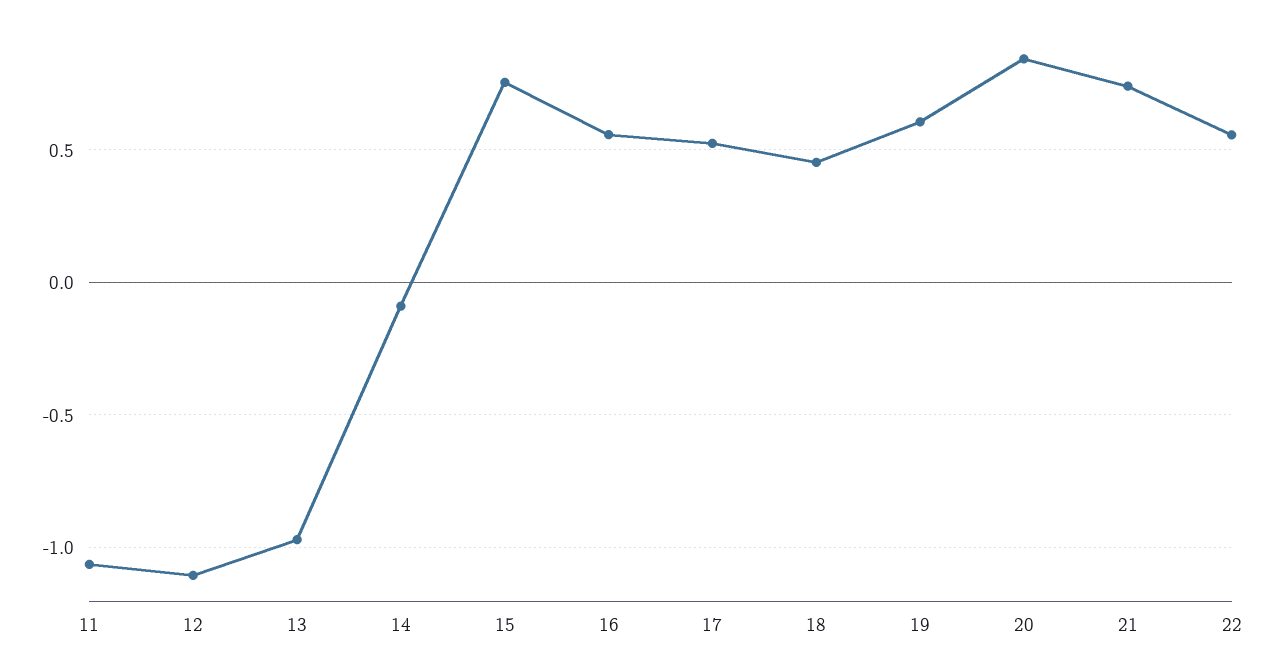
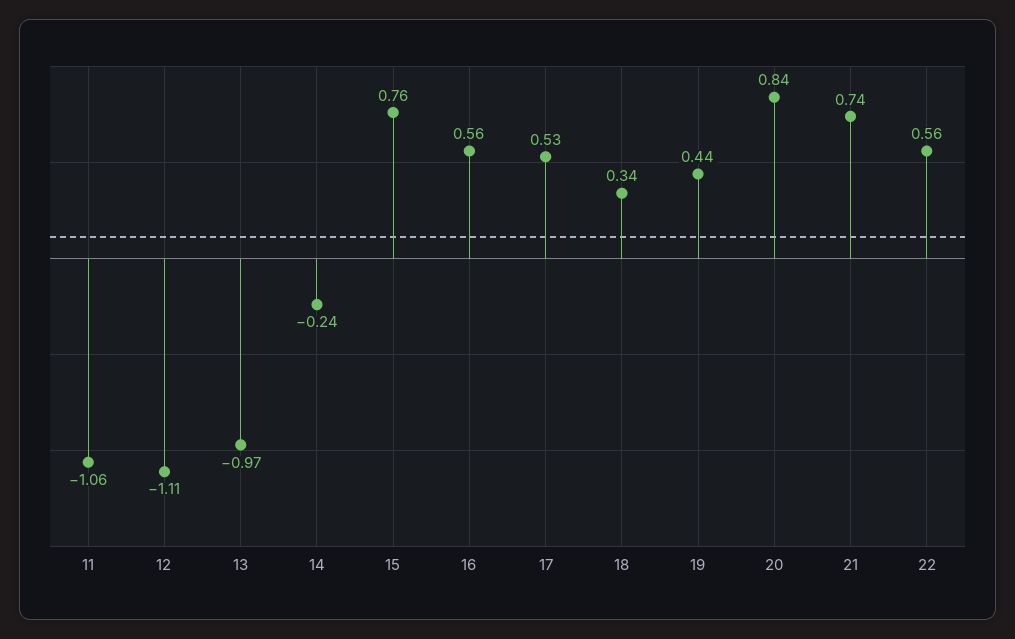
  {
    "11": -1.06,
    "12": -1.11,
    "13": -0.97,
-   "14": -0.1,
+   "14": -0.24,
    "15": 0.76,
    "16": 0.56,
    "17": 0.53,
-   "18": 0.45,
+   "18": 0.34,
-   "19": 0.6,
+   "19": 0.44,
    "20": 0.84,
    "21": 0.74,
    "22": 0.56
  }

